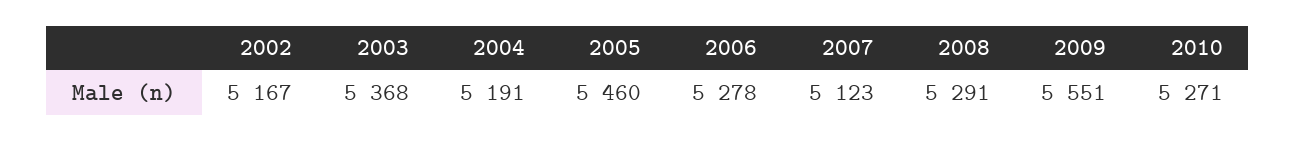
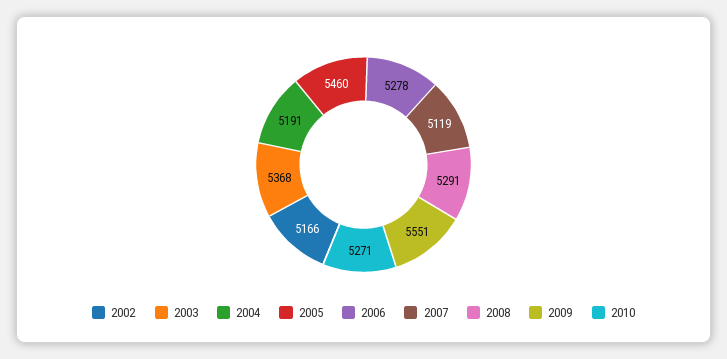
  {
-   "2002": 5167,
+   "2002": 5166,
    "2003": 5368,
    "2004": 5191,
    "2005": 5460,
    "2006": 5278,
-   "2007": 5123,
+   "2007": 5119,
    "2008": 5291,
    "2009": 5551,
    "2010": 5271
  }

